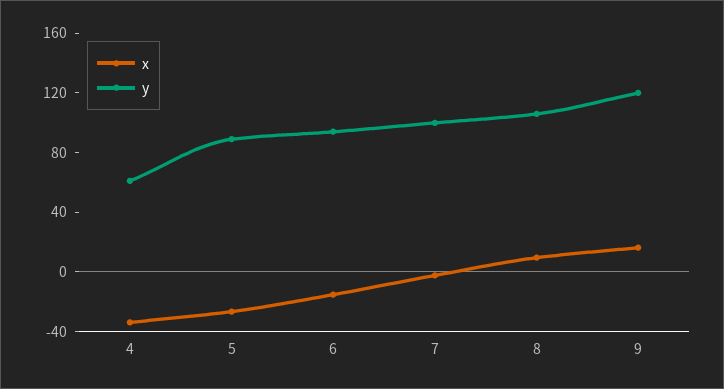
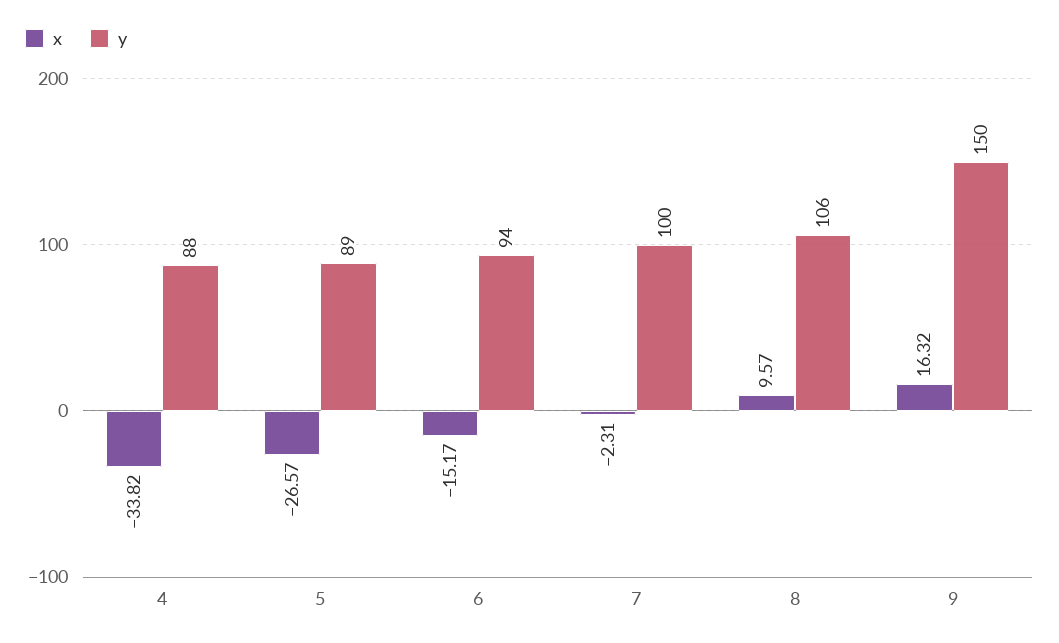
  {
    "x": {
      "4": -33.82,
      "5": -26.57,
      "6": -15.17,
      "7": -2.31,
      "8": 9.57,
      "9": 16.32
    },
    "y": {
-     "4": 60,
+     "4": 88,
      "5": 89,
      "6": 94,
      "7": 100,
      "8": 106,
-     "9": 120
+     "9": 150
    }
  }

